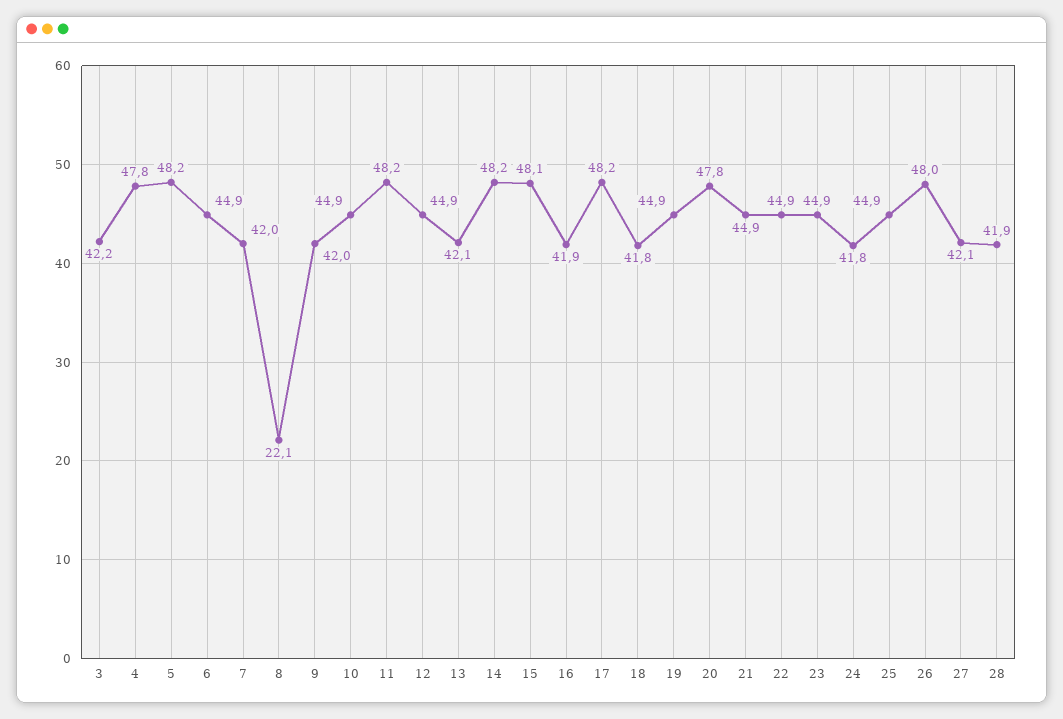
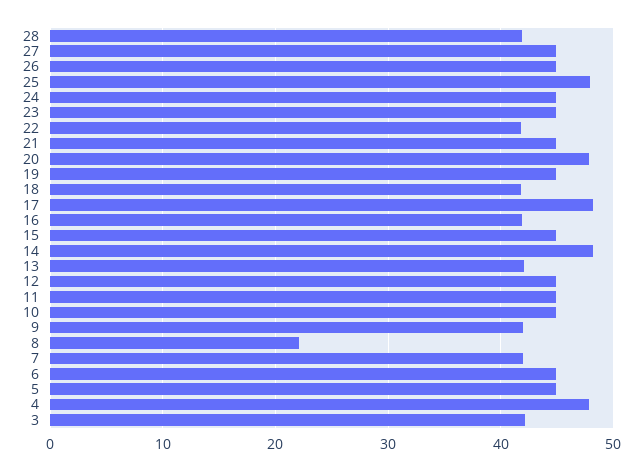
  {
    "3": 42.2,
    "4": 47.8,
-   "5": 48.2,
+   "5": 45,
    "6": 44.9,
    "7": 42,
    "8": 22.1,
    "9": 42,
    "10": 44.9,
-   "11": 48.2,
+   "11": 45,
    "12": 44.9,
    "13": 42.1,
    "14": 48.2,
-   "15": 48.1,
+   "15": 45,
    "16": 41.9,
    "17": 48.2,
    "18": 41.8,
    "19": 44.9,
    "20": 47.8,
    "21": 44.9,
-   "22": 44.9,
+   "22": 42,
    "23": 44.9,
-   "24": 41.8,
+   "24": 45,
-   "25": 44.9,
+   "25": 48,
-   "26": 48,
+   "26": 45,
-   "27": 42.1,
+   "27": 45,
    "28": 41.9
  }

